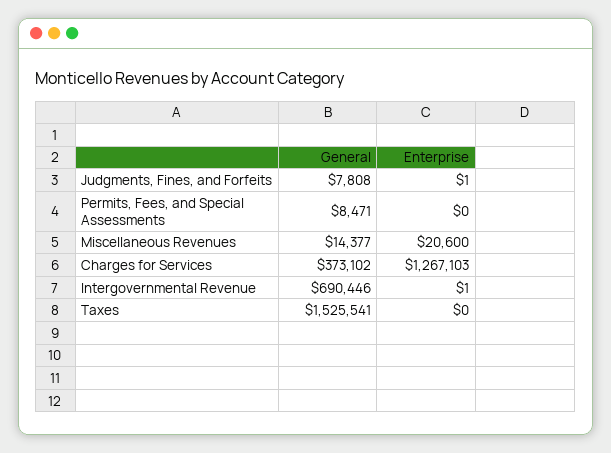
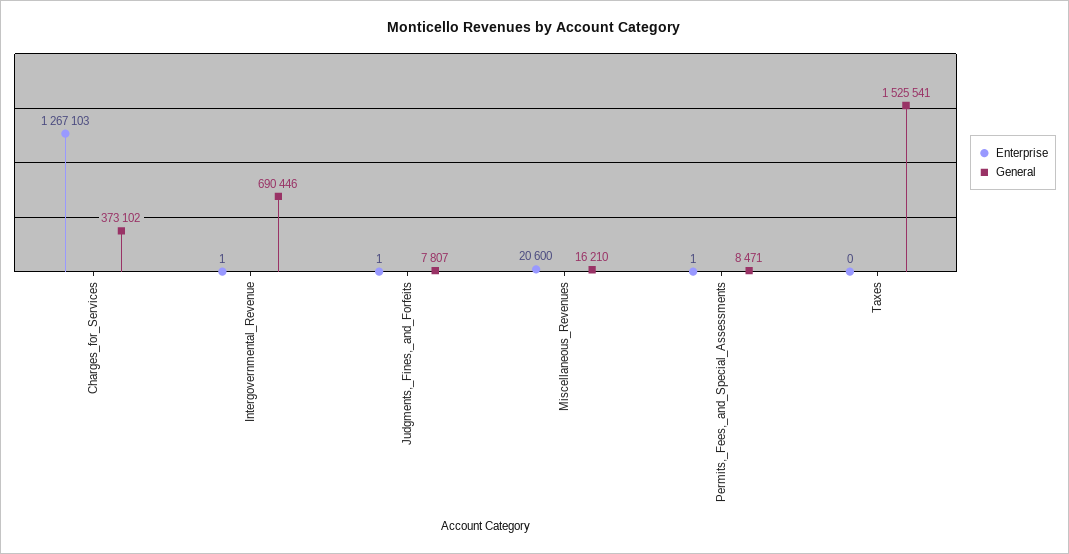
  {
    "General": {
-     "Judgments, Fines, and Forfeits": 7808,
+     "Judgments, Fines, and Forfeits": 7807,
      "Permits, Fees, and Special Assessments": 8471,
-     "Miscellaneous Revenues": 14377,
+     "Miscellaneous Revenues": 16210,
      "Charges for Services": 373102,
      "Intergovernmental Revenue": 690446,
      "Taxes": 1525541
    },
    "Enterprise": {
      "Judgments, Fines, and Forfeits": 1,
-     "Permits, Fees, and Special Assessments": 0,
+     "Permits, Fees, and Special Assessments": 1,
      "Miscellaneous Revenues": 20600,
      "Charges for Services": 1267103,
      "Intergovernmental Revenue": 1,
      "Taxes": 0
    }
  }

